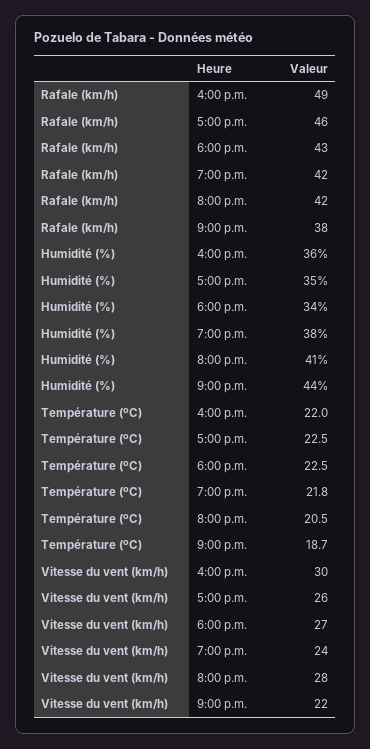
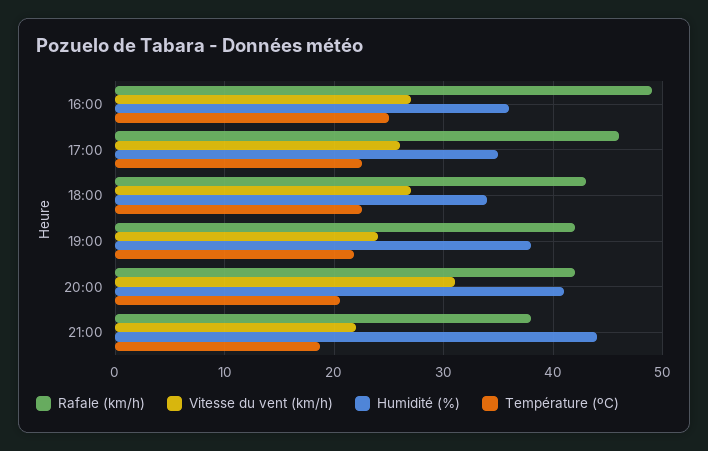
  {
    "Rafale (km/h)": {
      "4:00 p.m.": 49,
      "5:00 p.m.": 46,
      "6:00 p.m.": 43,
      "7:00 p.m.": 42,
      "8:00 p.m.": 42,
      "9:00 p.m.": 38
    },
    "Humidité (%)": {
      "4:00 p.m.": 36,
      "5:00 p.m.": 35,
      "6:00 p.m.": 34,
      "7:00 p.m.": 38,
      "8:00 p.m.": 41,
      "9:00 p.m.": 44
    },
    "Température (ºC)": {
-     "4:00 p.m.": 22,
+     "4:00 p.m.": 25,
      "5:00 p.m.": 22.5,
      "6:00 p.m.": 22.5,
      "7:00 p.m.": 21.8,
      "8:00 p.m.": 20.5,
      "9:00 p.m.": 18.7
    },
    "Vitesse du vent (km/h)": {
-     "4:00 p.m.": 30,
+     "4:00 p.m.": 27,
      "5:00 p.m.": 26,
      "6:00 p.m.": 27,
      "7:00 p.m.": 24,
-     "8:00 p.m.": 28,
+     "8:00 p.m.": 31,
      "9:00 p.m.": 22
    }
  }

